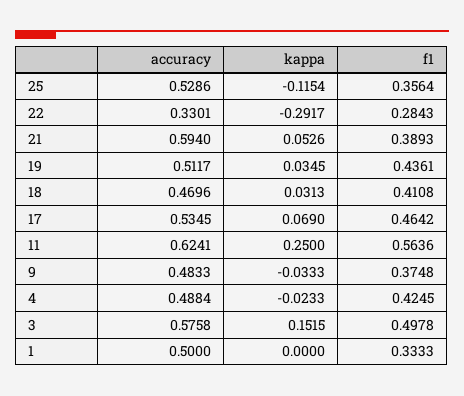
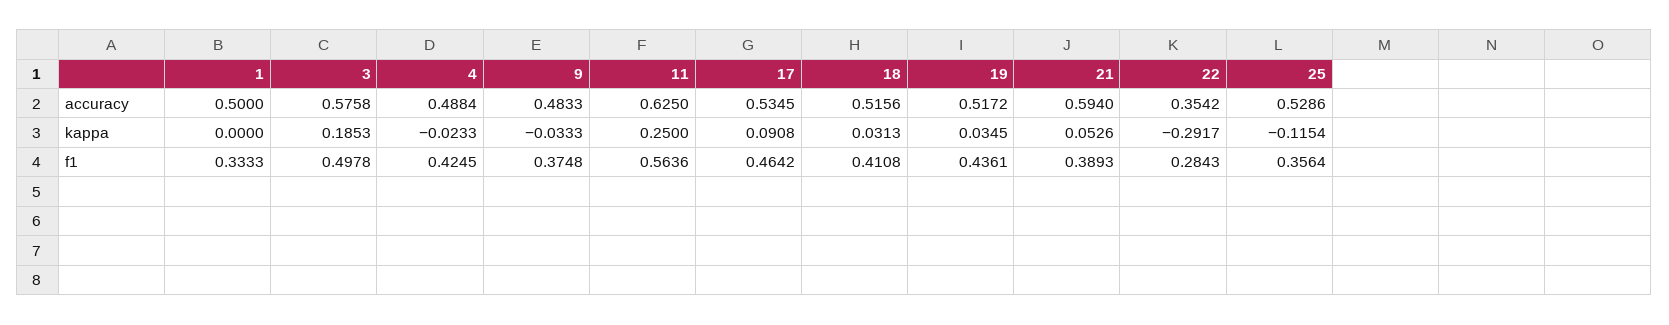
  {
    "accuracy": {
      "25": 0.5286,
-     "22": 0.3301,
+     "22": 0.3542,
      "21": 0.594,
-     "19": 0.5117,
+     "19": 0.5172,
-     "18": 0.4696,
+     "18": 0.5156,
      "17": 0.5345,
-     "11": 0.6241,
+     "11": 0.625,
      "9": 0.4833,
      "4": 0.4884,
      "3": 0.5758,
      "1": 0.5
    },
    "kappa": {
      "25": -0.1154,
      "22": -0.2917,
      "21": 0.0526,
      "19": 0.0345,
      "18": 0.0313,
-     "17": 0.069,
+     "17": 0.0908,
      "11": 0.25,
      "9": -0.0333,
      "4": -0.0233,
-     "3": 0.1515,
+     "3": 0.1853,
      "1": 0
    },
    "f1": {
      "25": 0.3564,
      "22": 0.2843,
      "21": 0.3893,
      "19": 0.4361,
      "18": 0.4108,
      "17": 0.4642,
      "11": 0.5636,
      "9": 0.3748,
      "4": 0.4245,
      "3": 0.4978,
      "1": 0.3333
    }
  }

